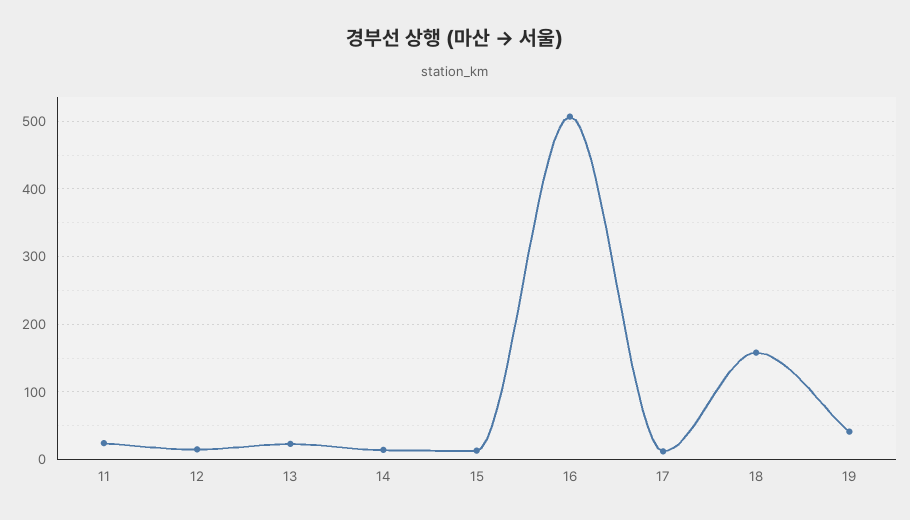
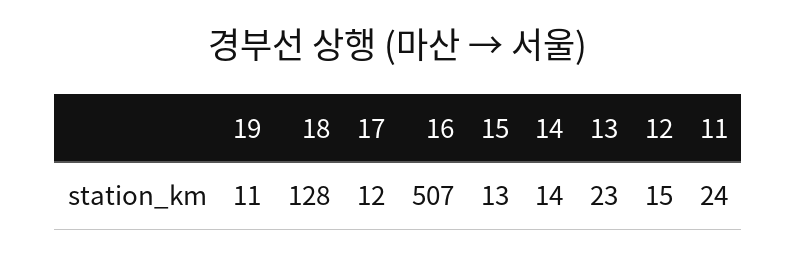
  {
    "11": 24,
    "12": 15,
    "13": 23,
    "14": 14,
    "15": 13,
    "16": 507,
    "17": 12,
-   "18": 160,
+   "18": 128,
-   "19": 40
+   "19": 11
  }

